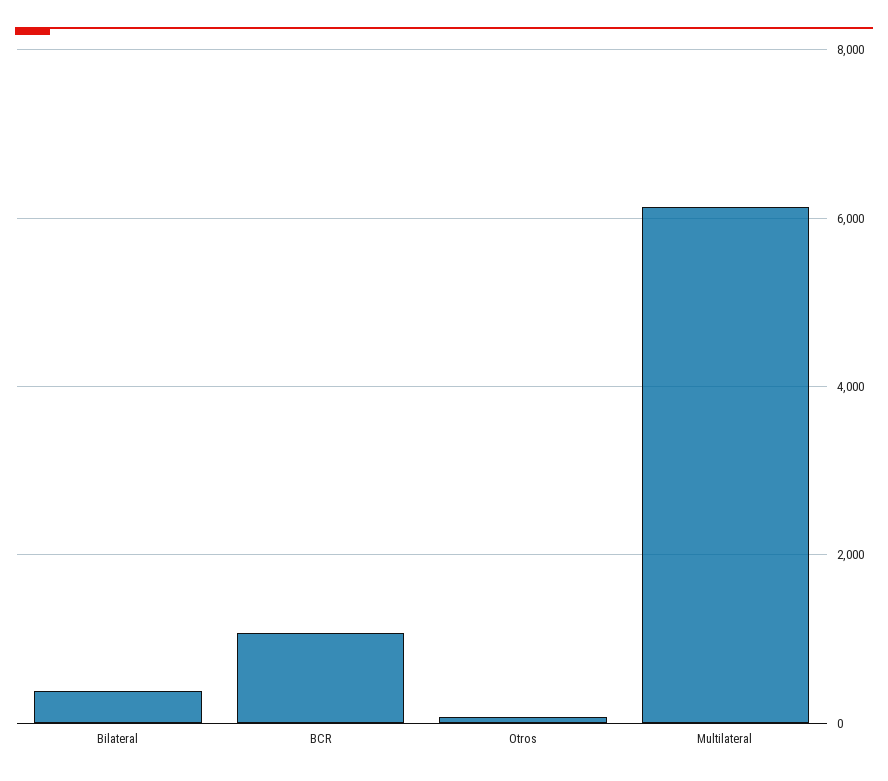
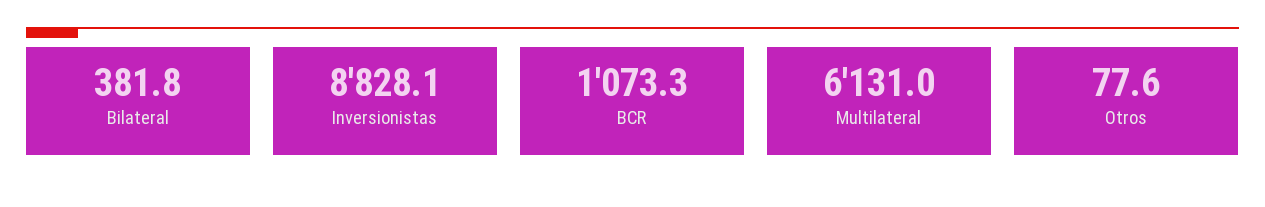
  {
    "Bilateral": 381.8,
    "BCR": 1073.3,
    "Otros": 77.6,
-   "Multilateral": 6131
+   "Multilateral": 6131,
+   "Inversionistas": 8828.1
  }

